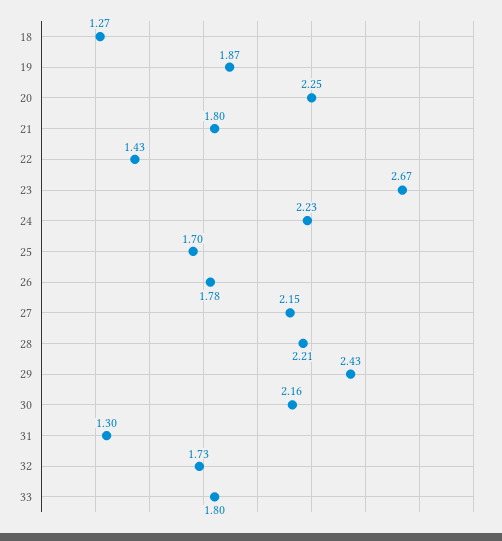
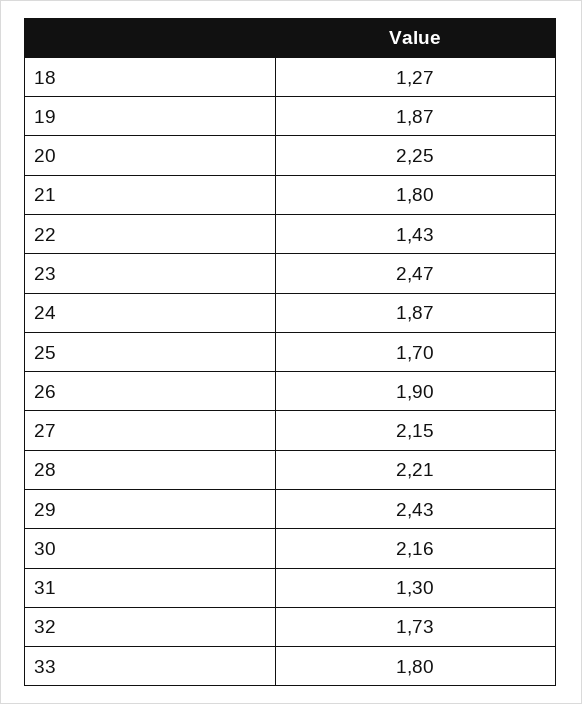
  {
    "18": 1.27,
    "19": 1.87,
    "20": 2.25,
    "21": 1.8,
    "22": 1.43,
-   "23": 2.67,
+   "23": 2.47,
-   "24": 2.23,
+   "24": 1.87,
    "25": 1.7,
-   "26": 1.78,
+   "26": 1.9,
    "27": 2.15,
    "28": 2.21,
    "29": 2.43,
    "30": 2.16,
    "31": 1.3,
    "32": 1.73,
    "33": 1.8
  }

